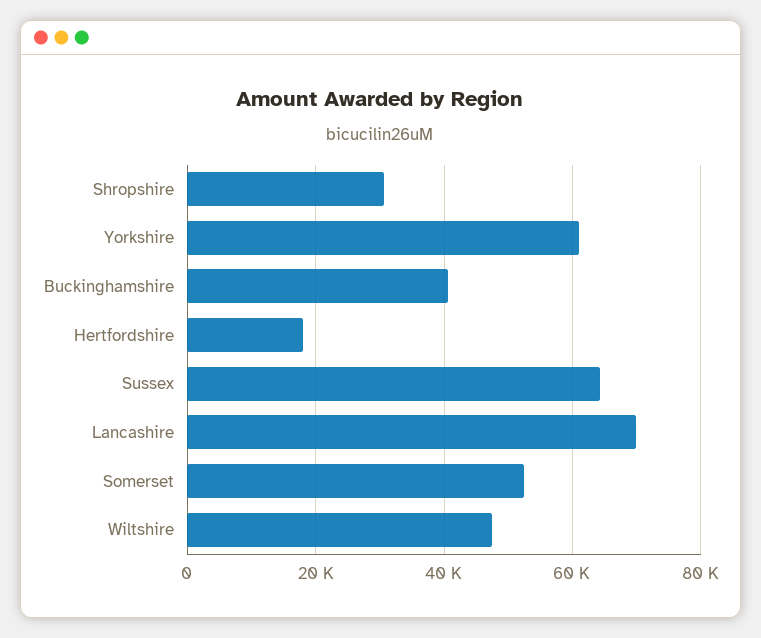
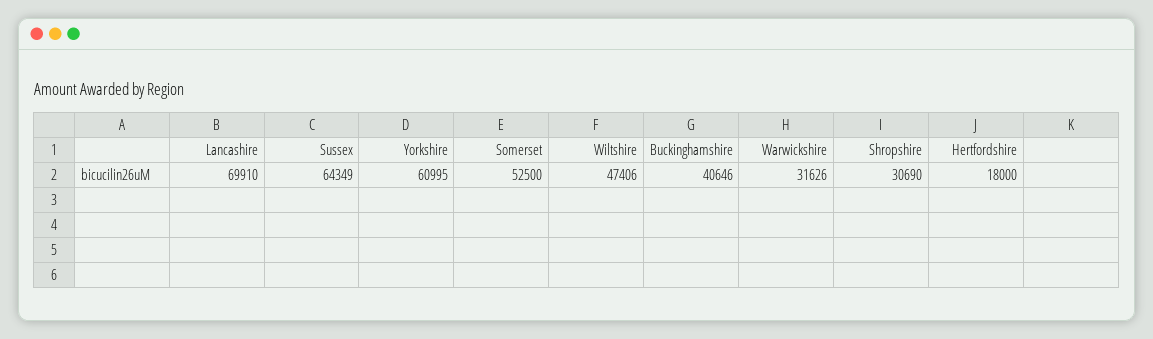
  {
    "Shropshire": 30690,
    "Yorkshire": 60995,
    "Buckinghamshire": 40646,
    "Hertfordshire": 18000,
    "Sussex": 64349,
    "Lancashire": 69910,
    "Somerset": 52500,
-   "Wiltshire": 47406
+   "Wiltshire": 47406,
+   "Warwickshire": 31626
  }

